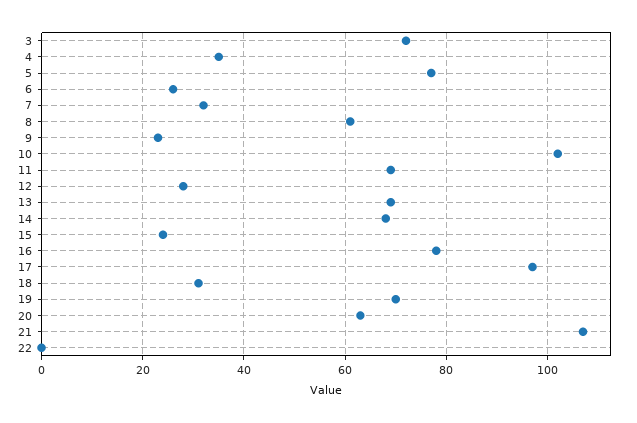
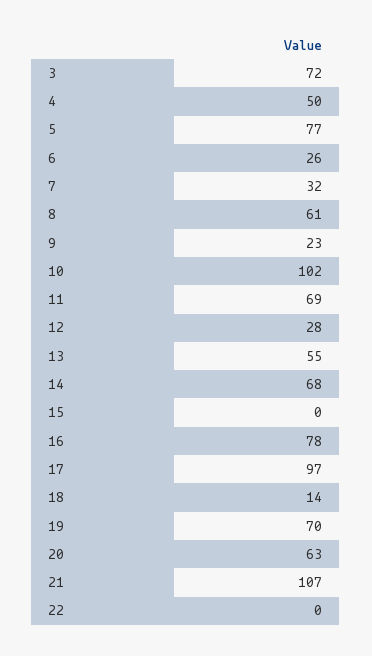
  {
    "3": 72,
-   "4": 35,
+   "4": 50,
    "5": 77,
    "6": 26,
    "7": 32,
    "8": 61,
    "9": 23,
    "10": 102,
    "11": 69,
    "12": 28,
-   "13": 70,
+   "13": 55,
    "14": 68,
-   "15": 25,
+   "15": 0,
    "16": 78,
    "17": 97,
-   "18": 30,
+   "18": 14,
    "19": 70,
    "20": 63,
    "21": 107,
    "22": 0
  }

